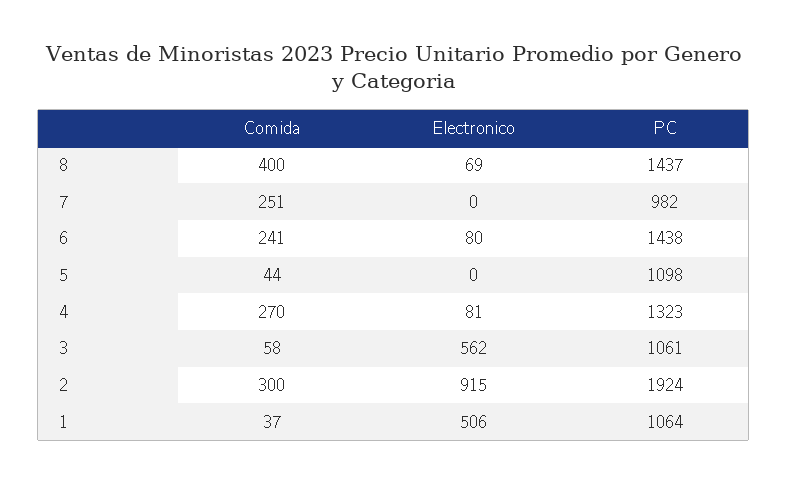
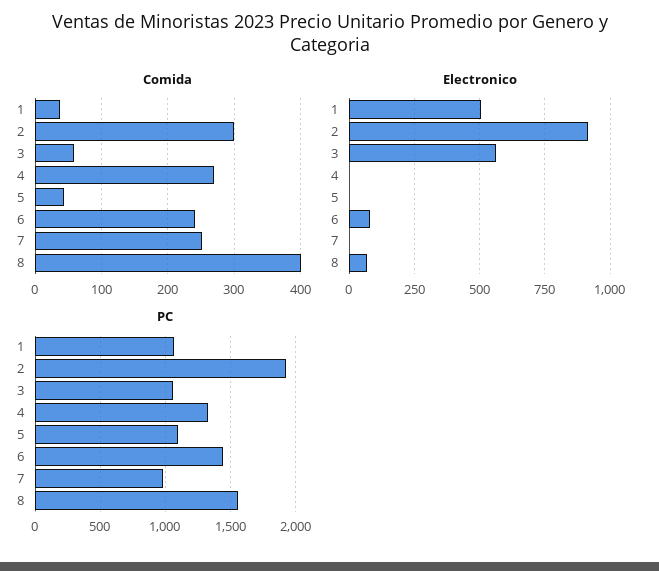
  {
    "Comida": {
      "8": 400,
      "7": 251,
      "6": 241,
      "5": 44,
      "4": 270,
      "3": 58,
      "2": 300,
      "1": 37
    },
    "Electronico": {
      "8": 69,
      "7": 0,
      "6": 80,
      "5": 0,
-     "4": 81,
+     "4": 0,
      "3": 562,
      "2": 915,
      "1": 506
    },
    "PC": {
-     "8": 1437,
+     "8": 1550,
      "7": 982,
      "6": 1438,
      "5": 1098,
      "4": 1323,
      "3": 1061,
      "2": 1924,
      "1": 1064
    }
  }

